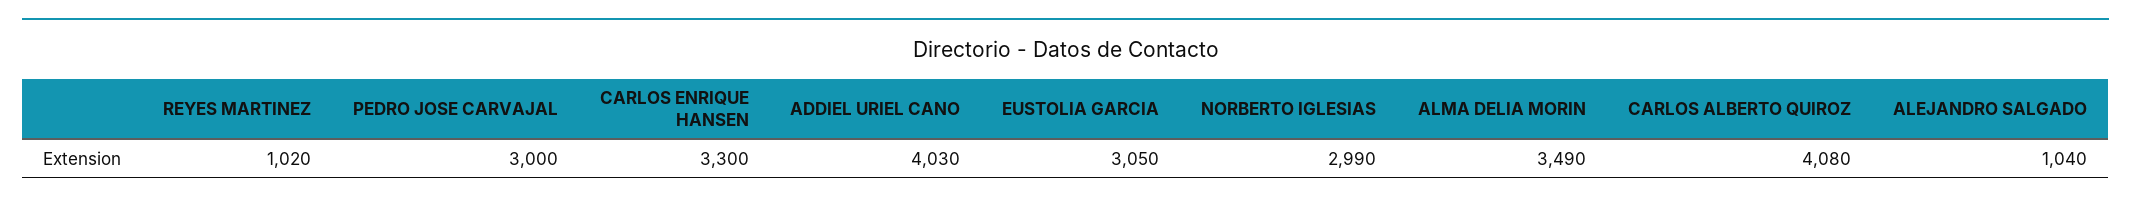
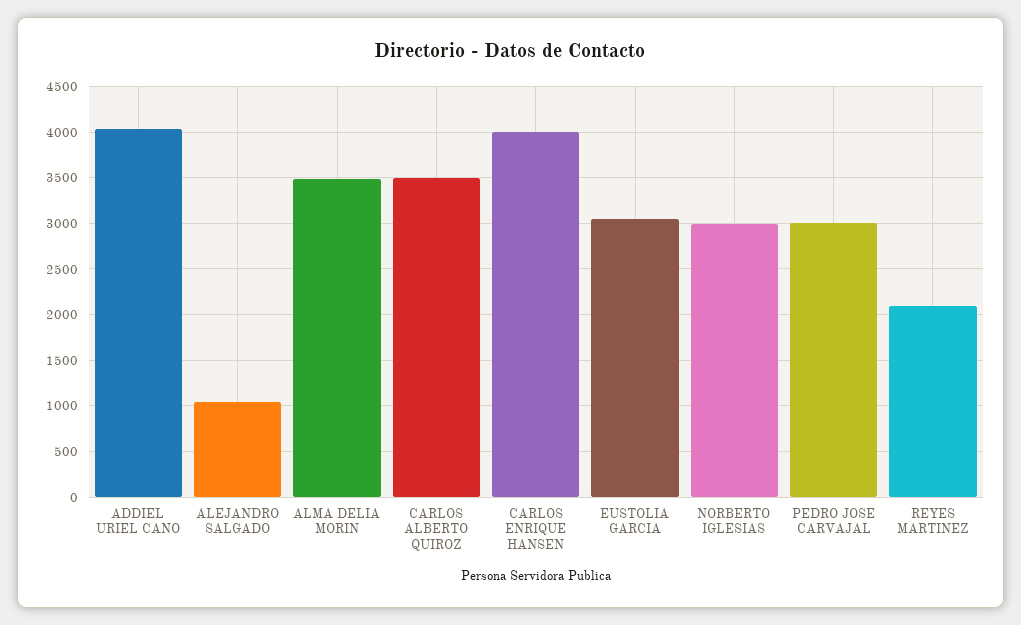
  {
-   "REYES MARTINEZ": 1020,
+   "REYES MARTINEZ": 2100,
    "PEDRO JOSE CARVAJAL": 3000,
-   "CARLOS ENRIQUE HANSEN": 3300,
+   "CARLOS ENRIQUE HANSEN": 4000,
    "ADDIEL URIEL CANO": 4030,
    "EUSTOLIA GARCIA": 3050,
    "NORBERTO IGLESIAS": 2990,
    "ALMA DELIA MORIN": 3490,
-   "CARLOS ALBERTO QUIROZ": 4080,
+   "CARLOS ALBERTO QUIROZ": 3500,
    "ALEJANDRO SALGADO": 1040
  }

